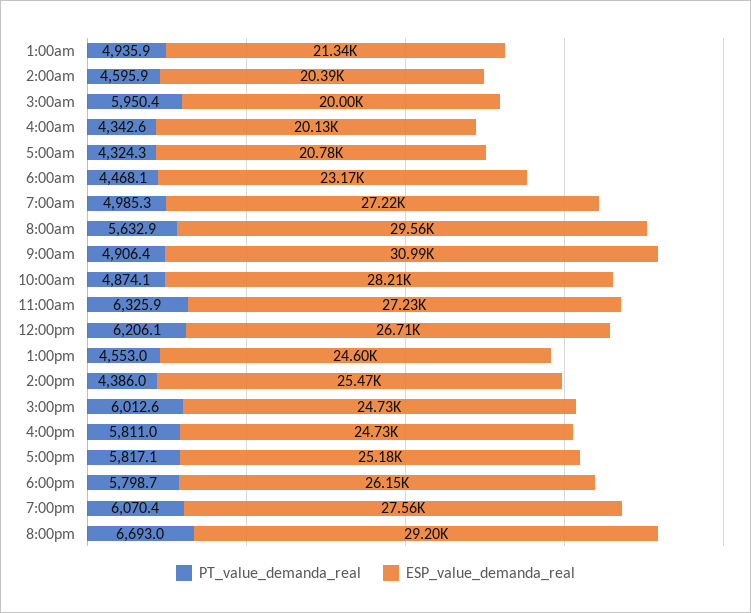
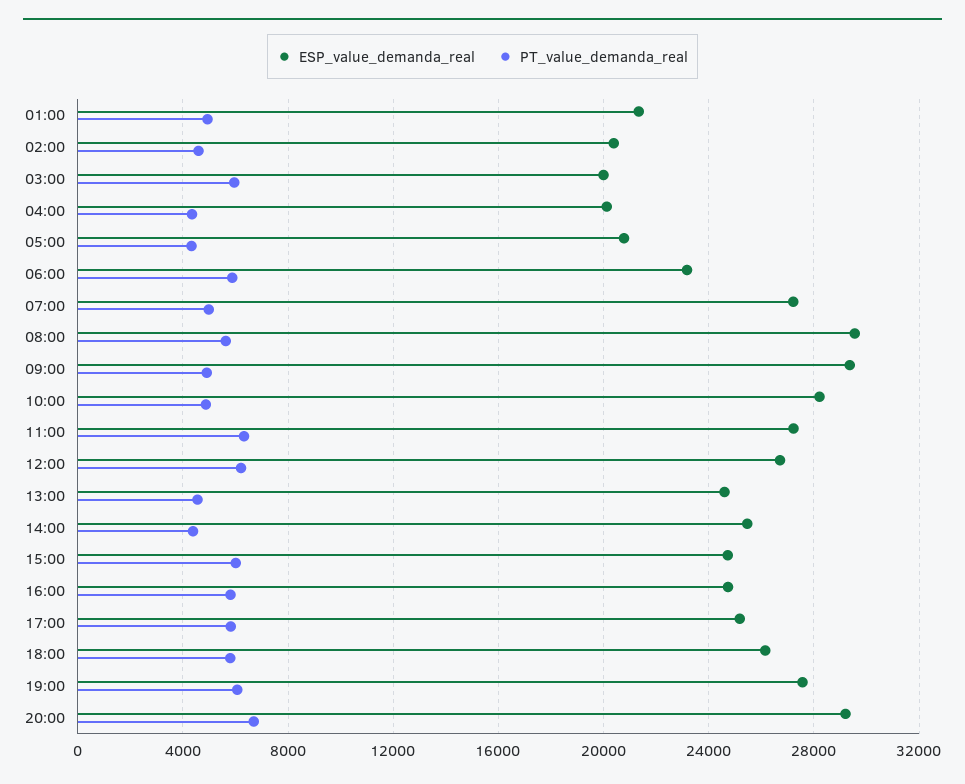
  {
    "PT_value_demanda_real": {
      "1:00am": 4935.9,
      "2:00am": 4595.9,
      "3:00am": 5950.4,
      "4:00am": 4342.6,
      "5:00am": 4324.3,
-     "6:00am": 4468.1,
+     "6:00am": 6000,
      "7:00am": 4985.3,
      "8:00am": 5632.9,
      "9:00am": 4906.4,
      "10:00am": 4874.1,
      "11:00am": 6325.9,
      "12:00pm": 6206.1,
      "1:00pm": 4553,
      "2:00pm": 4386,
      "3:00pm": 6012.6,
      "4:00pm": 5811,
      "5:00pm": 5817.1,
      "6:00pm": 5798.7,
      "7:00pm": 6070.4,
      "8:00pm": 6693
    },
    "ESP_value_demanda_real": {
      "1:00am": 21340,
      "2:00am": 20390,
      "3:00am": 20000,
      "4:00am": 20130,
      "5:00am": 20780,
      "6:00am": 23170,
      "7:00am": 27220,
      "8:00am": 29560,
-     "9:00am": 30990,
+     "9:00am": 29500,
      "10:00am": 28210,
      "11:00am": 27230,
      "12:00pm": 26710,
      "1:00pm": 24600,
      "2:00pm": 25470,
      "3:00pm": 24730,
      "4:00pm": 24730,
      "5:00pm": 25180,
      "6:00pm": 26150,
      "7:00pm": 27560,
      "8:00pm": 29200
    }
  }

